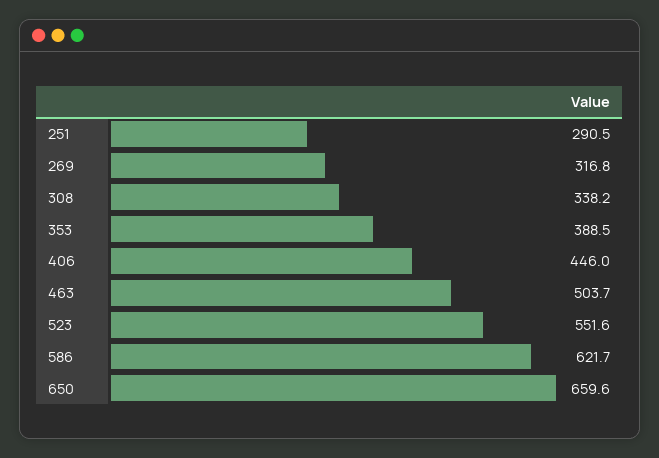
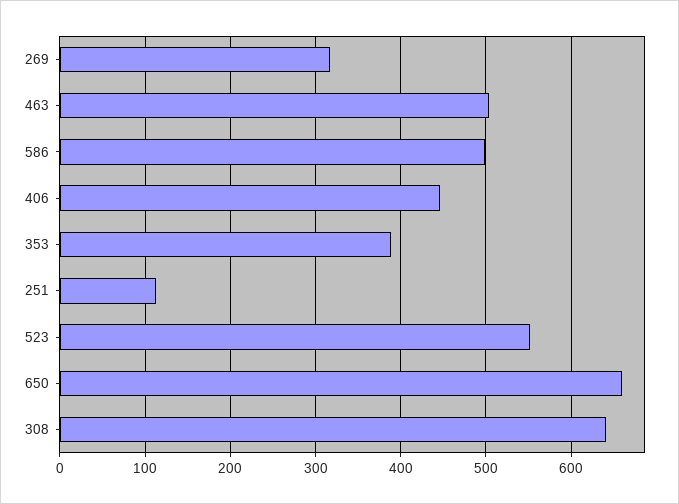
  {
-   "251": 290.5,
+   "251": 110,
    "269": 316.8,
-   "308": 338.2,
+   "308": 640,
    "353": 388.5,
    "406": 446,
    "463": 503.7,
    "523": 551.6,
-   "586": 621.7,
+   "586": 500,
    "650": 659.6
  }

